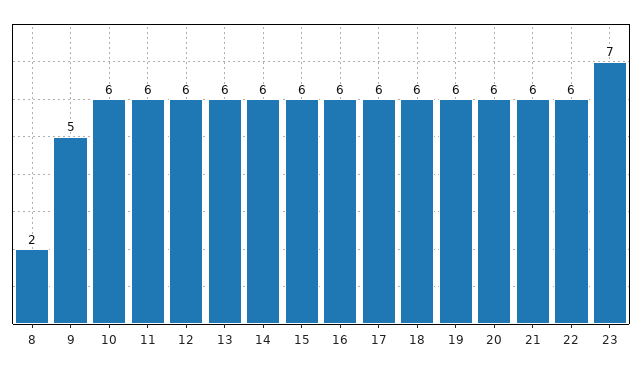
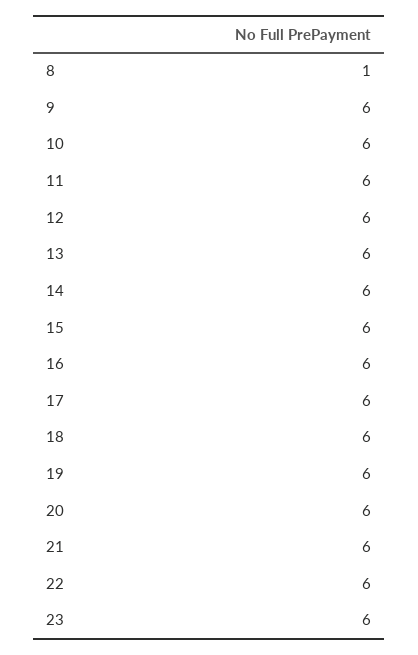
  {
-   "8": 2,
+   "8": 1,
-   "9": 5,
+   "9": 6,
    "10": 6,
    "11": 6,
    "12": 6,
    "13": 6,
    "14": 6,
    "15": 6,
    "16": 6,
    "17": 6,
    "18": 6,
    "19": 6,
    "20": 6,
    "21": 6,
    "22": 6,
-   "23": 7
+   "23": 6
  }

